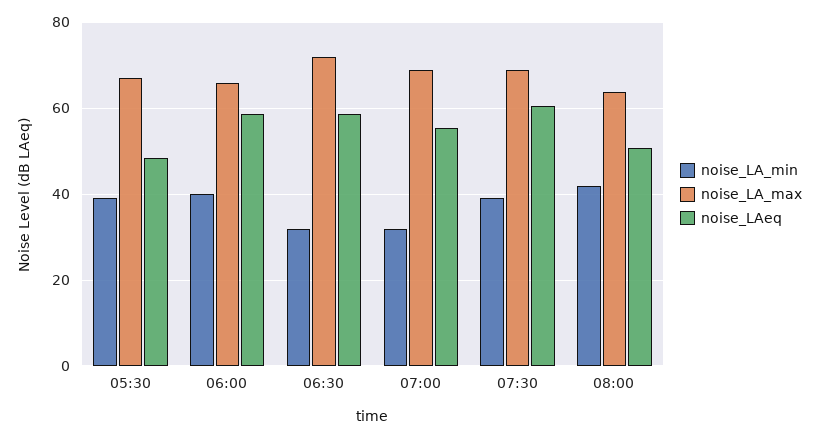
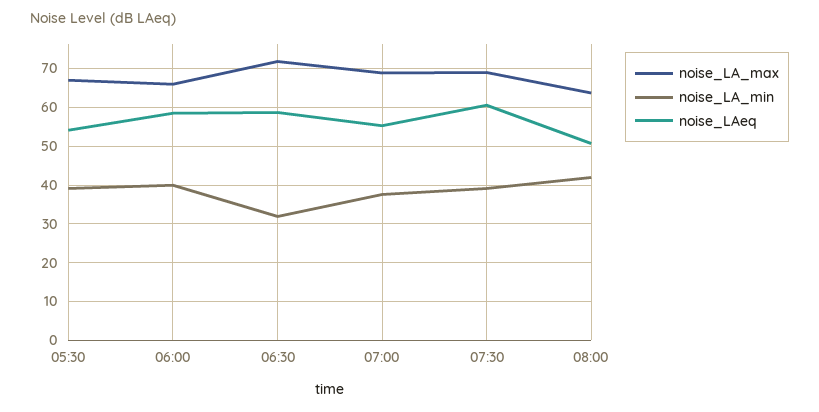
  {
    "noise_LA_min": {
      "05:30": 40,
      "06:00": 40,
      "06:30": 32,
-     "07:00": 32,
+     "07:00": 38,
      "07:30": 40,
      "08:00": 42
    },
    "noise_LA_max": {
      "05:30": 68,
      "06:00": 66,
      "06:30": 72,
      "07:00": 68,
      "07:30": 70,
      "08:00": 64
    },
    "noise_LAeq": {
-     "05:30": 48,
+     "05:30": 54,
      "06:00": 58,
      "06:30": 58,
      "07:00": 56,
      "07:30": 60,
      "08:00": 50
    }
  }

